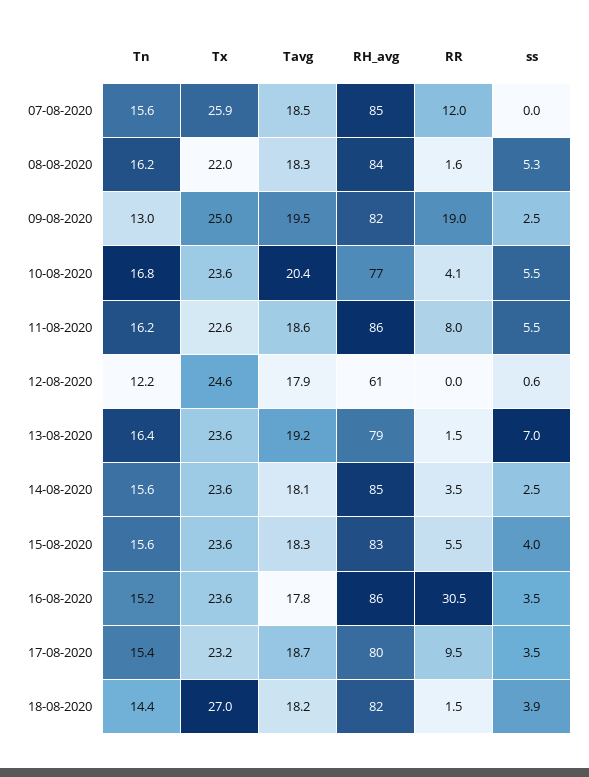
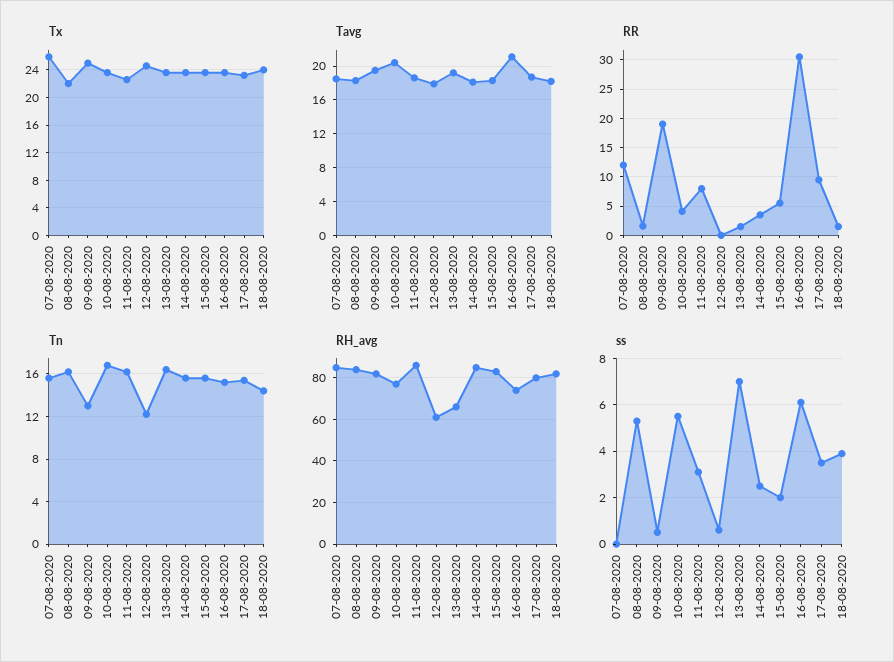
  {
    "Tn": {
      "07-08-2020": 15.6,
      "08-08-2020": 16.2,
      "09-08-2020": 13,
      "10-08-2020": 16.8,
      "11-08-2020": 16.2,
      "12-08-2020": 12.2,
      "13-08-2020": 16.4,
      "14-08-2020": 15.6,
      "15-08-2020": 15.6,
      "16-08-2020": 15.2,
      "17-08-2020": 15.4,
      "18-08-2020": 14.4
    },
    "Tx": {
      "07-08-2020": 25.9,
      "08-08-2020": 22,
      "09-08-2020": 25,
      "10-08-2020": 23.6,
      "11-08-2020": 22.6,
      "12-08-2020": 24.6,
      "13-08-2020": 23.6,
      "14-08-2020": 23.6,
      "15-08-2020": 23.6,
      "16-08-2020": 23.6,
      "17-08-2020": 23.2,
-     "18-08-2020": 27
+     "18-08-2020": 24
    },
    "Tavg": {
      "07-08-2020": 18.5,
      "08-08-2020": 18.3,
      "09-08-2020": 19.5,
      "10-08-2020": 20.4,
      "11-08-2020": 18.6,
      "12-08-2020": 17.9,
      "13-08-2020": 19.2,
      "14-08-2020": 18.1,
      "15-08-2020": 18.3,
-     "16-08-2020": 17.8,
+     "16-08-2020": 21,
      "17-08-2020": 18.7,
      "18-08-2020": 18.2
    },
    "RH_avg": {
      "07-08-2020": 85,
      "08-08-2020": 84,
      "09-08-2020": 82,
      "10-08-2020": 77,
      "11-08-2020": 86,
      "12-08-2020": 61,
-     "13-08-2020": 79,
+     "13-08-2020": 65,
      "14-08-2020": 85,
      "15-08-2020": 83,
-     "16-08-2020": 86,
+     "16-08-2020": 75,
      "17-08-2020": 80,
      "18-08-2020": 82
    },
    "RR": {
      "07-08-2020": 12,
      "08-08-2020": 1.6,
      "09-08-2020": 19,
      "10-08-2020": 4.1,
      "11-08-2020": 8,
      "12-08-2020": 0,
      "13-08-2020": 1.5,
      "14-08-2020": 3.5,
      "15-08-2020": 5.5,
      "16-08-2020": 30.5,
      "17-08-2020": 9.5,
      "18-08-2020": 1.5
    },
    "ss": {
      "07-08-2020": 0,
      "08-08-2020": 5.3,
-     "09-08-2020": 2.5,
+     "09-08-2020": 0.5,
      "10-08-2020": 5.5,
-     "11-08-2020": 5.5,
+     "11-08-2020": 3,
      "12-08-2020": 0.6,
      "13-08-2020": 7,
      "14-08-2020": 2.5,
-     "15-08-2020": 4,
+     "15-08-2020": 2,
-     "16-08-2020": 3.5,
+     "16-08-2020": 6,
      "17-08-2020": 3.5,
      "18-08-2020": 3.9
    }
  }

